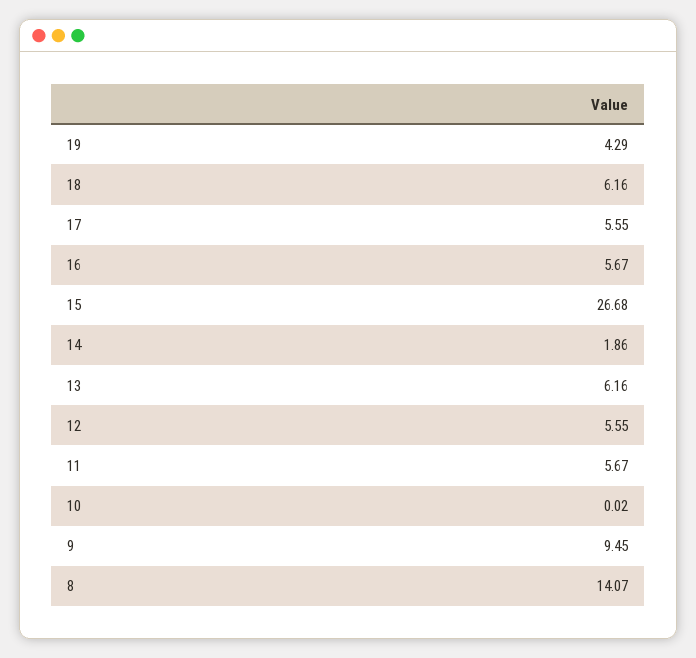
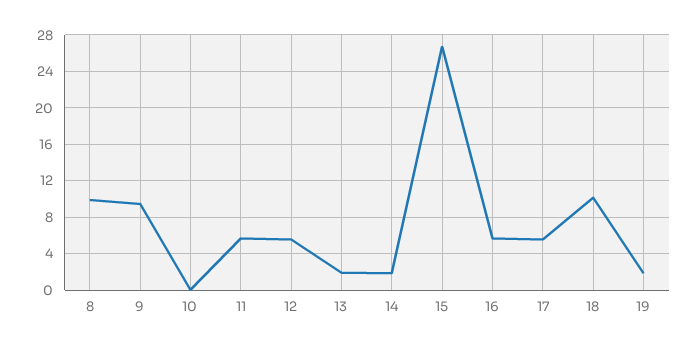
  {
-   "19": 4.29,
+   "19": 2,
-   "18": 6.16,
+   "18": 10,
    "17": 5.55,
    "16": 5.67,
    "15": 26.68,
    "14": 1.86,
-   "13": 6.16,
+   "13": 2,
    "12": 5.55,
    "11": 5.67,
    "10": 0.02,
    "9": 9.45,
-   "8": 14.07
+   "8": 10
  }

